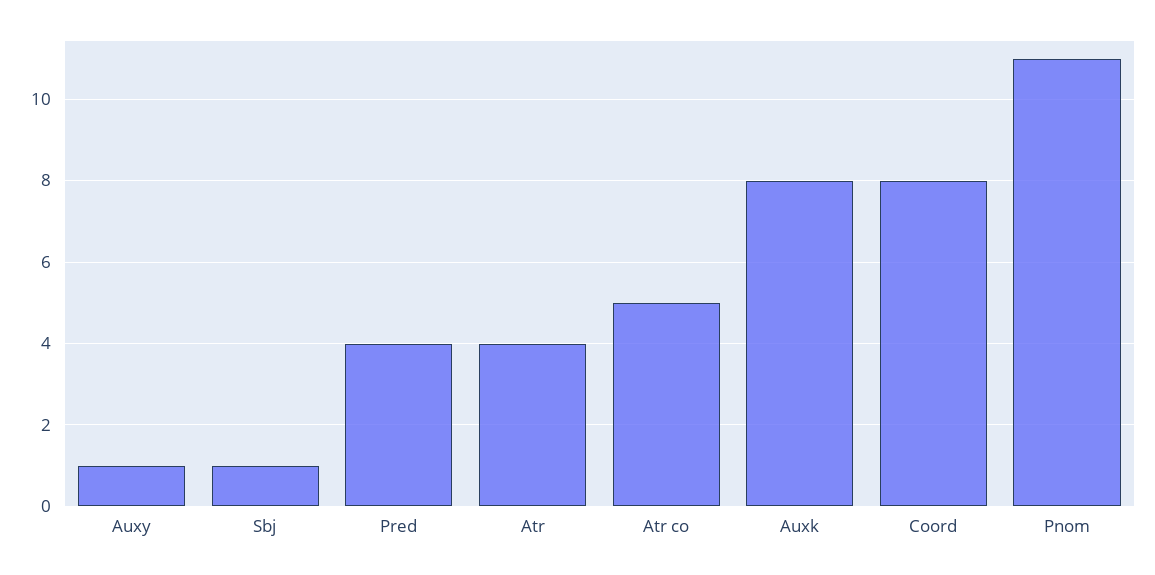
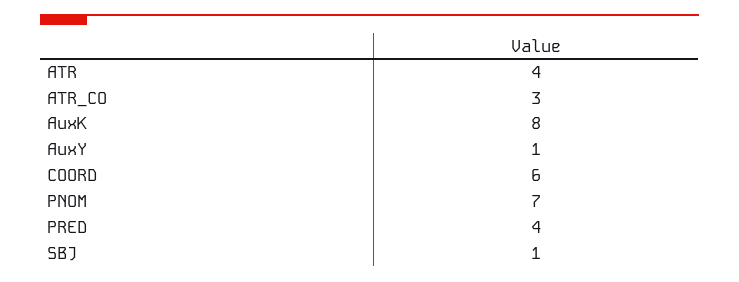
  {
    "Auxy": 1,
    "Sbj": 1,
    "Pred": 4,
    "Atr": 4,
-   "Atr co": 5,
+   "Atr co": 3,
    "Auxk": 8,
-   "Coord": 8,
+   "Coord": 6,
-   "Pnom": 11
+   "Pnom": 7
  }

